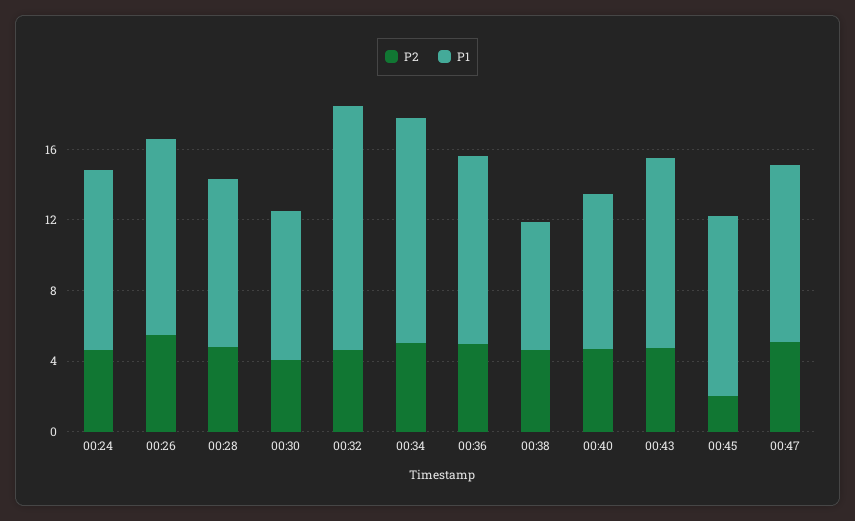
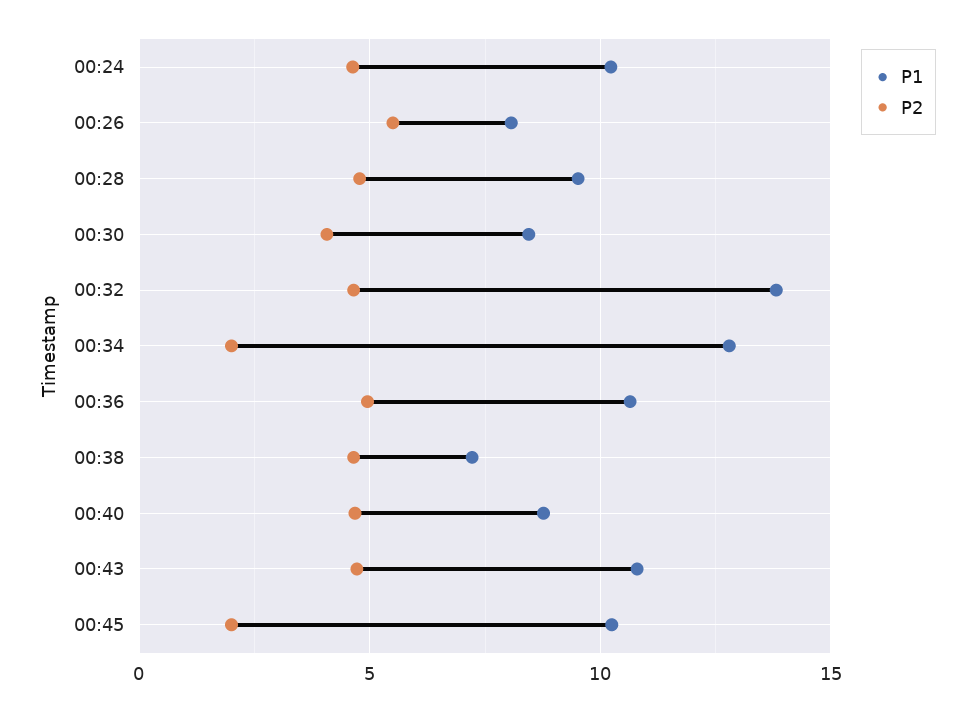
  {
    "P2": {
      "00:24": 4.5,
      "00:26": 5.5,
      "00:28": 5,
      "00:30": 4,
      "00:32": 4.5,
-     "00:34": 5,
+     "00:34": 2,
      "00:36": 5,
      "00:38": 4.5,
      "00:40": 4.5,
      "00:43": 4.5,
-     "00:45": 2,
+     "00:45": 2
-     "00:47": 5
    },
    "P1": {
      "00:24": 10,
-     "00:26": 11,
+     "00:26": 8,
      "00:28": 9.5,
      "00:30": 8.5,
      "00:32": 14,
      "00:34": 13,
      "00:36": 10.5,
      "00:38": 7,
      "00:40": 9,
      "00:43": 11,
-     "00:45": 10.5,
+     "00:45": 10.5
-     "00:47": 10
    }
  }

